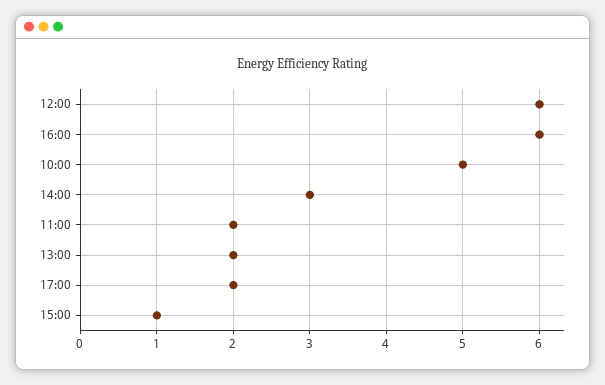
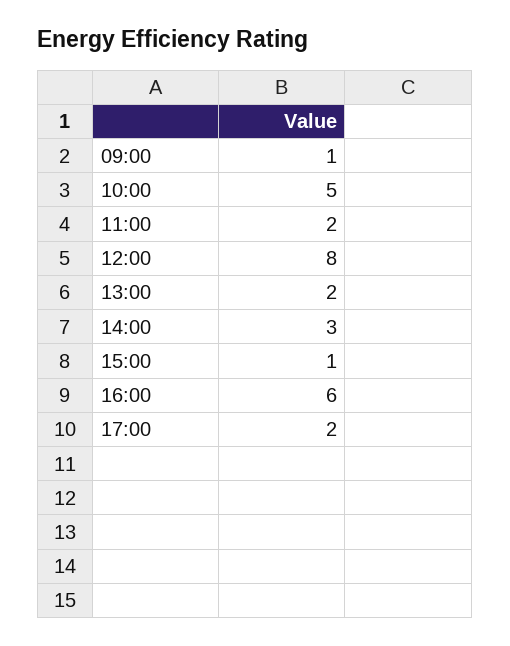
  {
-   "12:00": 6,
+   "12:00": 8,
    "16:00": 6,
    "10:00": 5,
    "14:00": 3,
    "11:00": 2,
    "13:00": 2,
    "17:00": 2,
-   "15:00": 1
+   "15:00": 1,
+   "09:00": 1
  }

